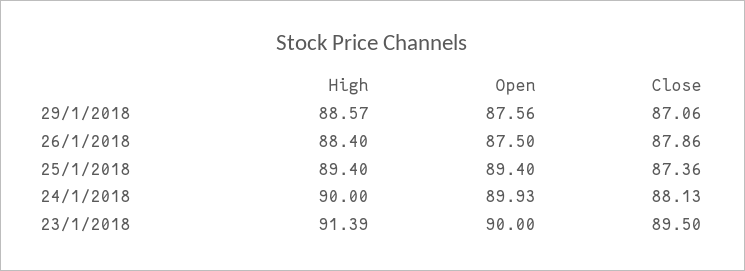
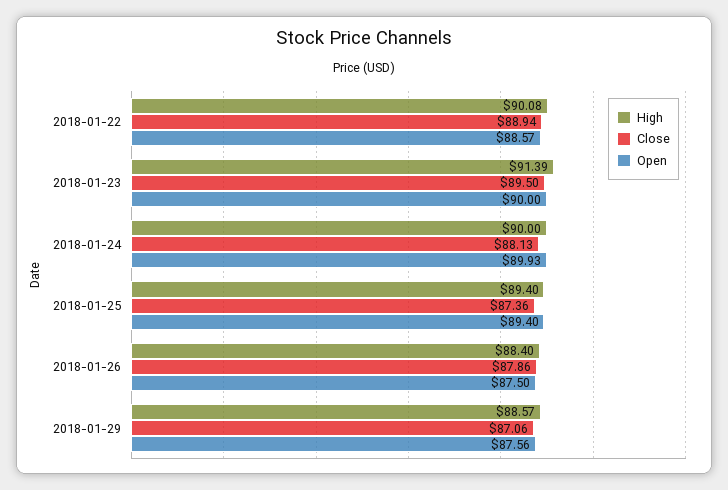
  {
    "High": {
      "29/1/2018": 88.57,
      "26/1/2018": 88.4,
      "25/1/2018": 89.4,
      "24/1/2018": 90,
-     "23/1/2018": 91.39
+     "23/1/2018": 91.39,
+     "2018-01-22": 90.08
    },
    "Open": {
      "29/1/2018": 87.56,
      "26/1/2018": 87.5,
      "25/1/2018": 89.4,
      "24/1/2018": 89.93,
-     "23/1/2018": 90
+     "23/1/2018": 90,
+     "2018-01-22": 88.57
    },
    "Close": {
      "29/1/2018": 87.06,
      "26/1/2018": 87.86,
      "25/1/2018": 87.36,
      "24/1/2018": 88.13,
-     "23/1/2018": 89.5
+     "23/1/2018": 89.5,
+     "2018-01-22": 88.94
    }
  }

